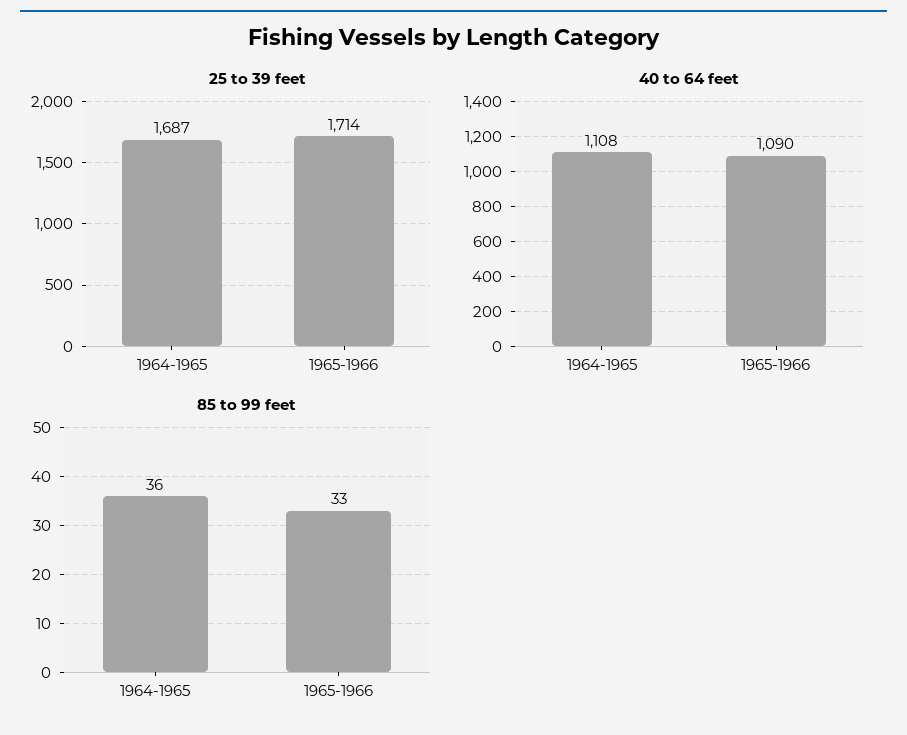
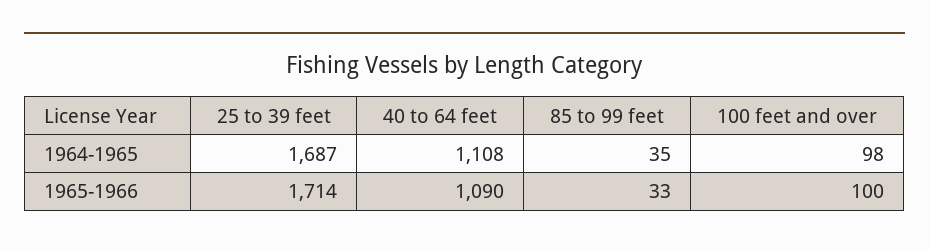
  {
    "25 to 39 feet": {
      "1964-1965": 1687,
      "1965-1966": 1714
    },
    "40 to 64 feet": {
      "1964-1965": 1108,
      "1965-1966": 1090
    },
    "85 to 99 feet": {
-     "1964-1965": 36,
+     "1964-1965": 35,
      "1965-1966": 33
-   }
+   },
+   "100 feet and over": {
+     "1964-1965": 98,
+     "1965-1966": 100
+   }
  }

